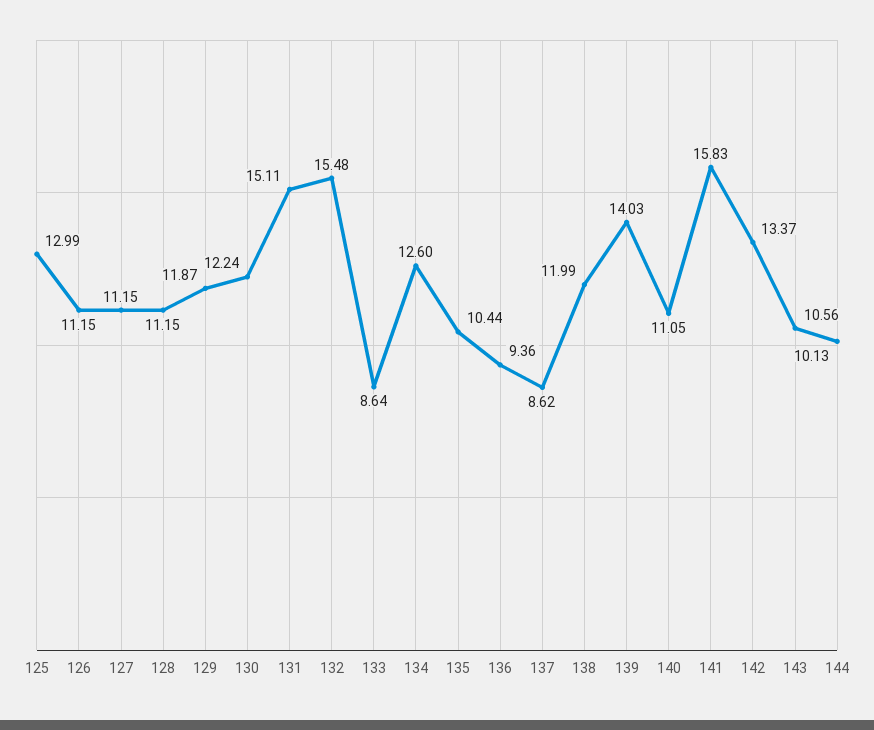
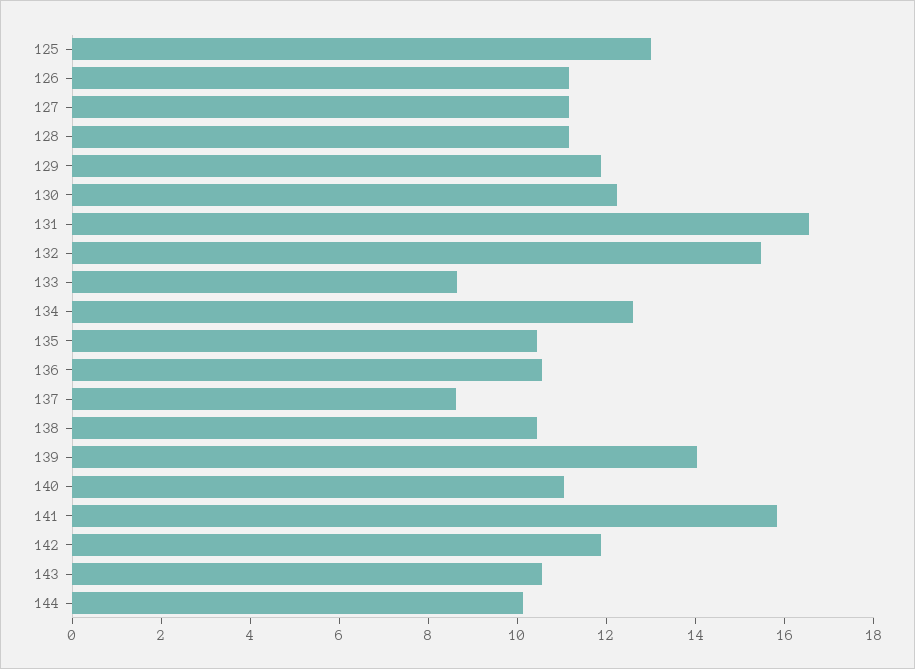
  {
    "125": 12.99,
    "126": 11.15,
    "127": 11.15,
    "128": 11.15,
    "129": 11.87,
    "130": 12.24,
-   "131": 15.11,
+   "131": 16.5,
    "132": 15.48,
    "133": 8.64,
    "134": 12.6,
    "135": 10.44,
-   "136": 9.36,
+   "136": 10.5,
    "137": 8.62,
-   "138": 11.99,
+   "138": 10.5,
    "139": 14.03,
    "140": 11.05,
    "141": 15.83,
-   "142": 13.37,
+   "142": 12,
    "143": 10.56,
    "144": 10.13
  }

